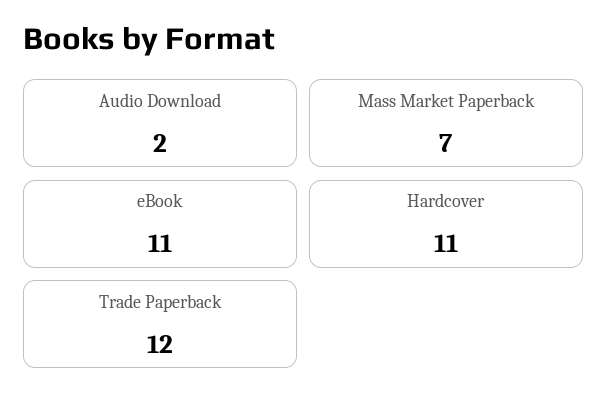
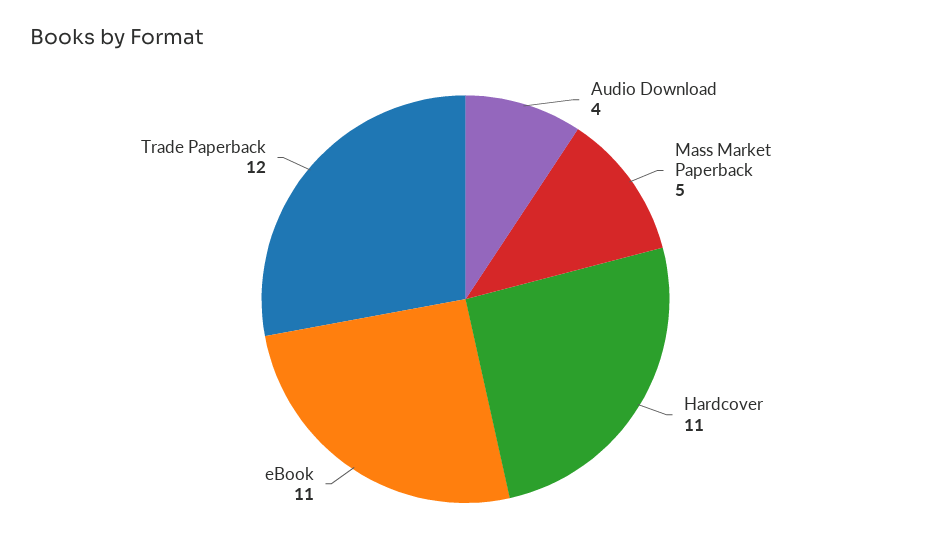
  {
-   "Audio Download": 2,
+   "Audio Download": 4,
-   "Mass Market Paperback": 7,
+   "Mass Market Paperback": 5,
    "eBook": 11,
    "Hardcover": 11,
    "Trade Paperback": 12
  }

